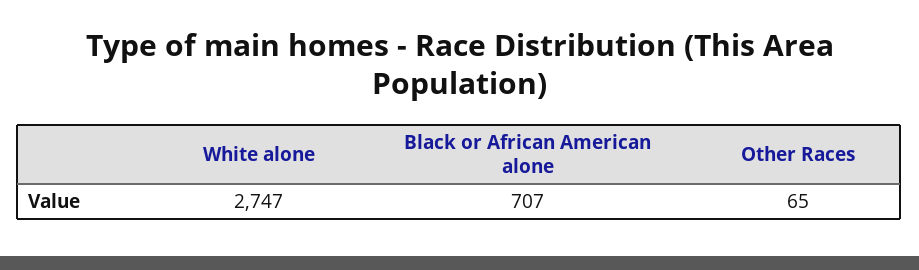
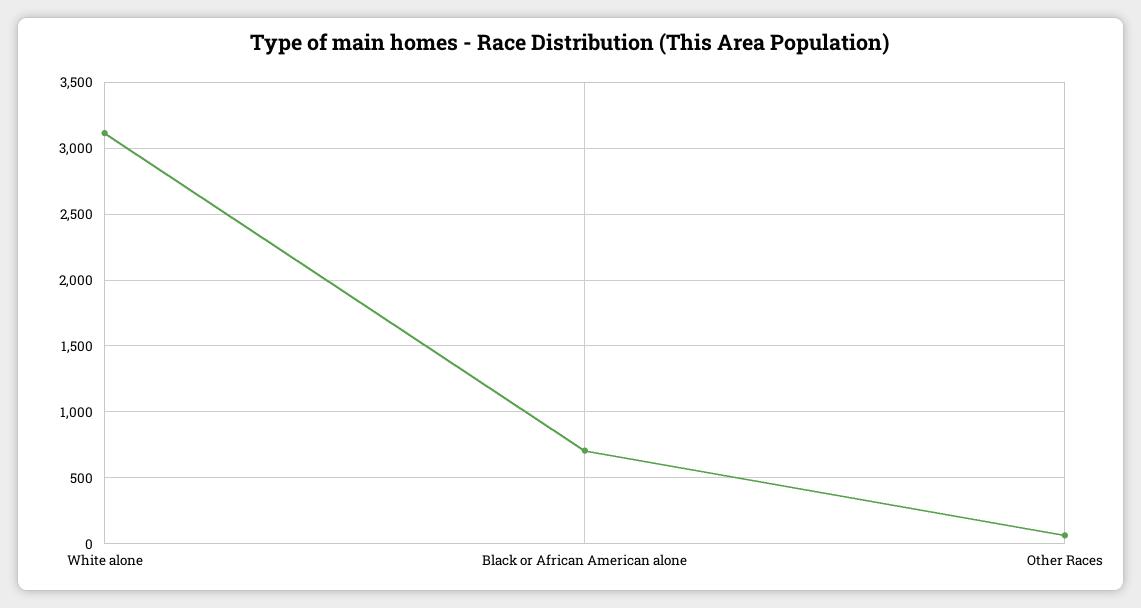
  {
-   "White alone": 2747,
+   "White alone": 3100,
    "Black or African American alone": 707,
    "Other Races": 65
  }

